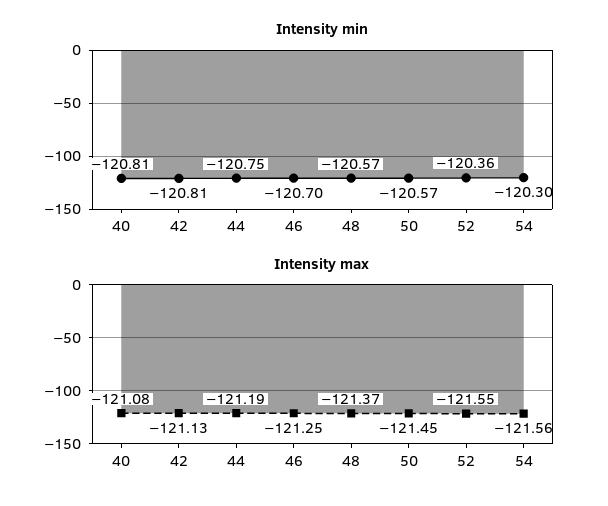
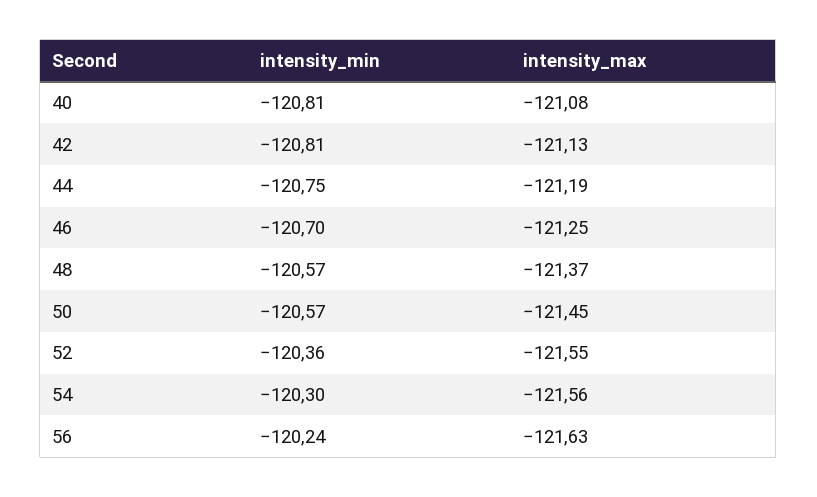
  {
    "Intensity min": {
      "40": -120.81,
      "42": -120.81,
      "44": -120.75,
      "46": -120.7,
      "48": -120.57,
      "50": -120.57,
      "52": -120.36,
-     "54": -120.3
+     "54": -120.3,
+     "56": -120.24
    },
    "Intensity max": {
      "40": -121.08,
      "42": -121.13,
      "44": -121.19,
      "46": -121.25,
      "48": -121.37,
      "50": -121.45,
      "52": -121.55,
-     "54": -121.56
+     "54": -121.56,
+     "56": -121.63
    }
  }

